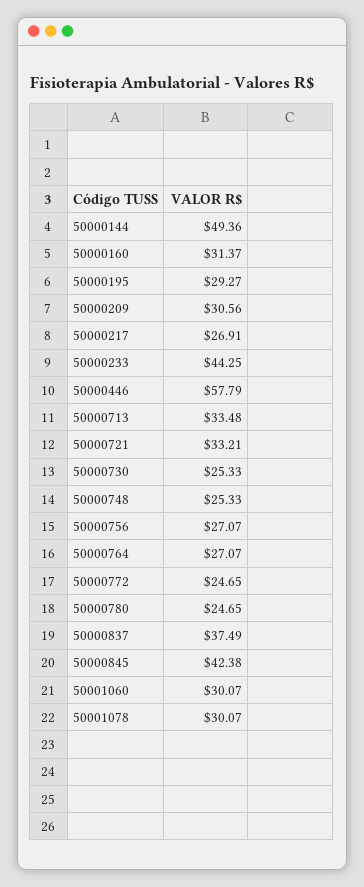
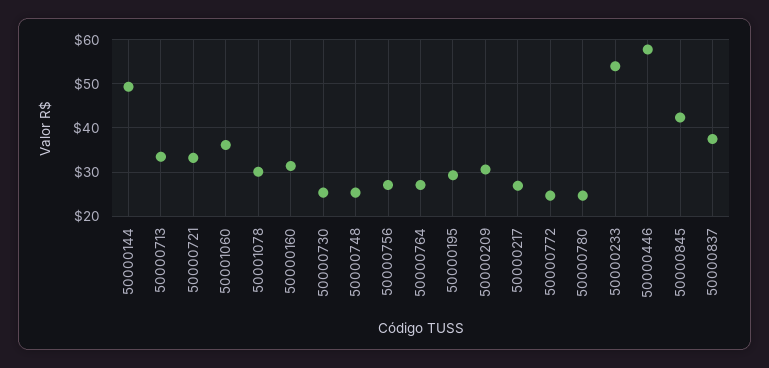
  {
    "50000144": 49.36,
    "50000160": 31.37,
    "50000195": 29.27,
    "50000209": 30.56,
    "50000217": 26.91,
-   "50000233": 44.25,
+   "50000233": 54,
    "50000446": 57.79,
    "50000713": 33.48,
    "50000721": 33.21,
    "50000730": 25.33,
    "50000748": 25.33,
    "50000756": 27.07,
    "50000764": 27.07,
    "50000772": 24.65,
    "50000780": 24.65,
    "50000837": 37.49,
    "50000845": 42.38,
-   "50001060": 30.07,
+   "50001060": 36,
    "50001078": 30.07
  }

